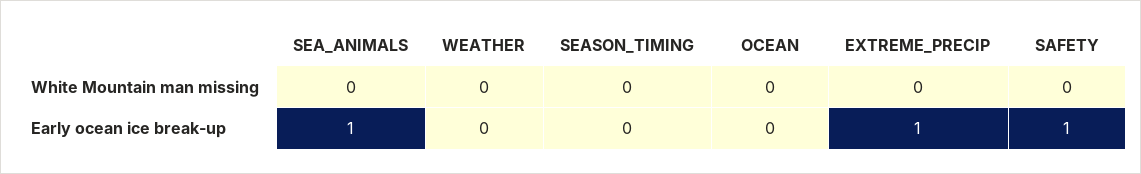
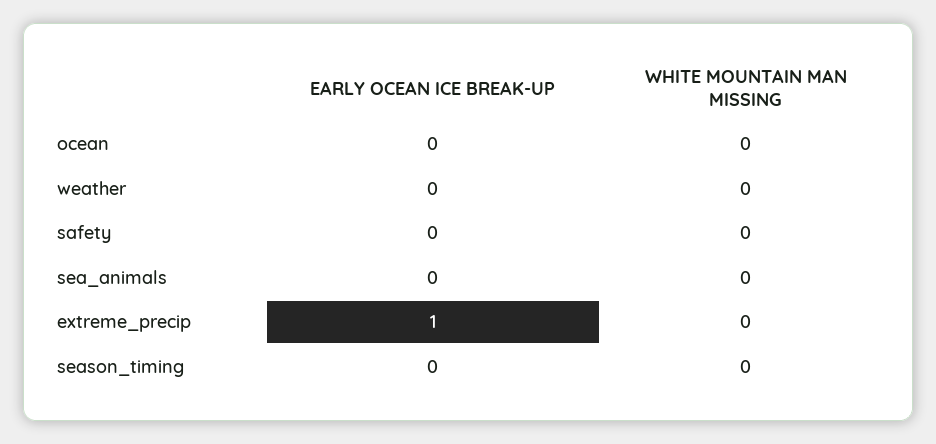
  {
    "SEA_ANIMALS": {
      "White Mountain man missing": 0,
-     "Early ocean ice break-up": 1
+     "Early ocean ice break-up": 0
    },
    "WEATHER": {
      "White Mountain man missing": 0,
      "Early ocean ice break-up": 0
    },
    "SEASON_TIMING": {
      "White Mountain man missing": 0,
      "Early ocean ice break-up": 0
    },
    "OCEAN": {
      "White Mountain man missing": 0,
      "Early ocean ice break-up": 0
    },
    "EXTREME_PRECIP": {
      "White Mountain man missing": 0,
      "Early ocean ice break-up": 1
    },
    "SAFETY": {
      "White Mountain man missing": 0,
-     "Early ocean ice break-up": 1
+     "Early ocean ice break-up": 0
    }
  }

